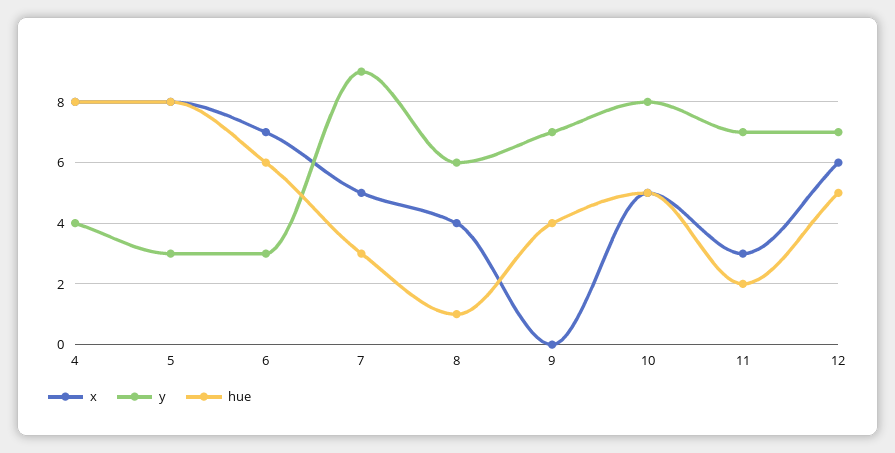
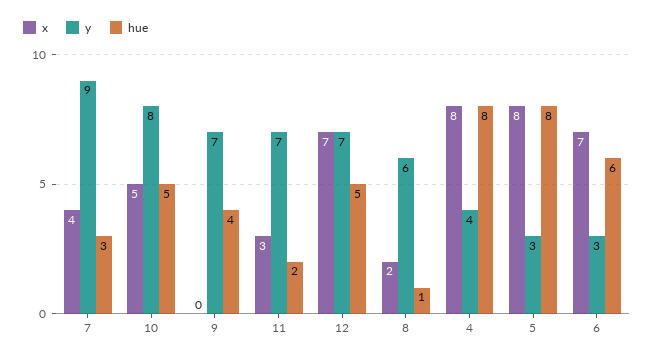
  {
    "x": {
      "4": 8,
      "5": 8,
      "6": 7,
-     "7": 5,
+     "7": 4,
-     "8": 4,
+     "8": 2,
      "9": 0,
      "10": 5,
      "11": 3,
-     "12": 6
+     "12": 7
    },
    "y": {
      "4": 4,
      "5": 3,
      "6": 3,
      "7": 9,
      "8": 6,
      "9": 7,
      "10": 8,
      "11": 7,
      "12": 7
    },
    "hue": {
      "4": 8,
      "5": 8,
      "6": 6,
      "7": 3,
      "8": 1,
      "9": 4,
      "10": 5,
      "11": 2,
      "12": 5
    }
  }

